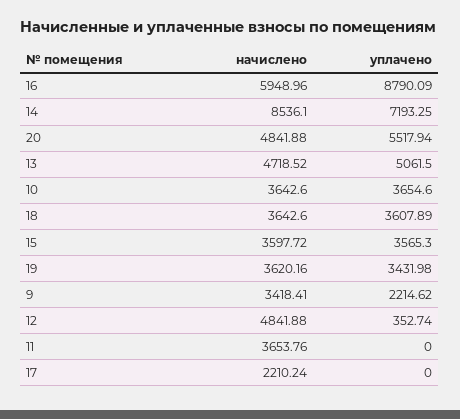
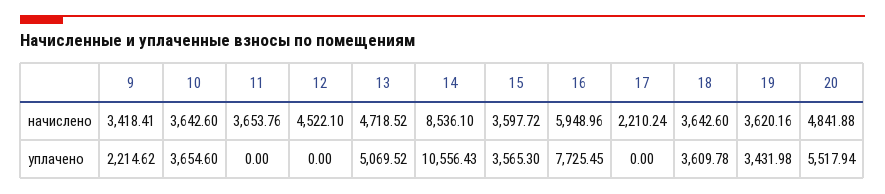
  {
    "начислено": {
      "16": 5948.96,
      "14": 8536.1,
      "20": 4841.88,
      "13": 4718.52,
      "10": 3642.6,
      "18": 3642.6,
      "15": 3597.72,
      "19": 3620.16,
      "9": 3418.41,
-     "12": 4841.88,
+     "12": 4522.1,
      "11": 3653.76,
      "17": 2210.24
    },
    "уплачено": {
-     "16": 8790.09,
+     "16": 7725.45,
-     "14": 7193.25,
+     "14": 10556.43,
      "20": 5517.94,
-     "13": 5061.5,
+     "13": 5069.52,
      "10": 3654.6,
-     "18": 3607.89,
+     "18": 3609.78,
      "15": 3565.3,
      "19": 3431.98,
      "9": 2214.62,
-     "12": 352.74,
+     "12": 0,
      "11": 0,
      "17": 0
    }
  }

